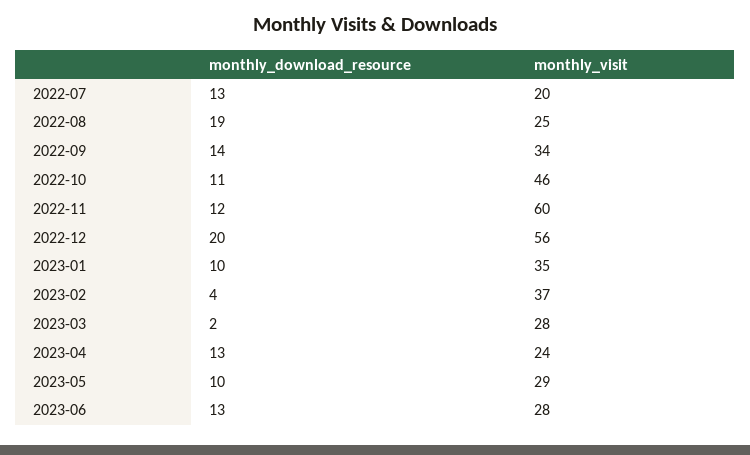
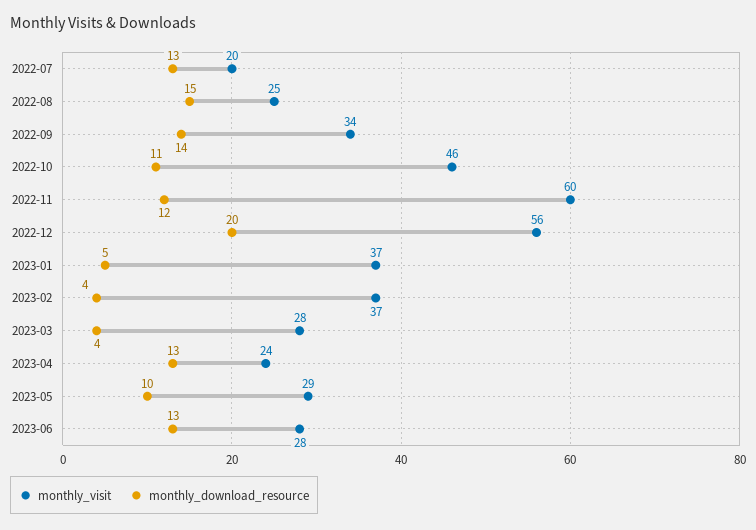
  {
    "monthly_download_resource": {
      "2022-07": 13,
-     "2022-08": 19,
+     "2022-08": 15,
      "2022-09": 14,
      "2022-10": 11,
      "2022-11": 12,
      "2022-12": 20,
-     "2023-01": 10,
+     "2023-01": 5,
      "2023-02": 4,
-     "2023-03": 2,
+     "2023-03": 4,
      "2023-04": 13,
      "2023-05": 10,
      "2023-06": 13
    },
    "monthly_visit": {
      "2022-07": 20,
      "2022-08": 25,
      "2022-09": 34,
      "2022-10": 46,
      "2022-11": 60,
      "2022-12": 56,
-     "2023-01": 35,
+     "2023-01": 37,
      "2023-02": 37,
      "2023-03": 28,
      "2023-04": 24,
      "2023-05": 29,
      "2023-06": 28
    }
  }

